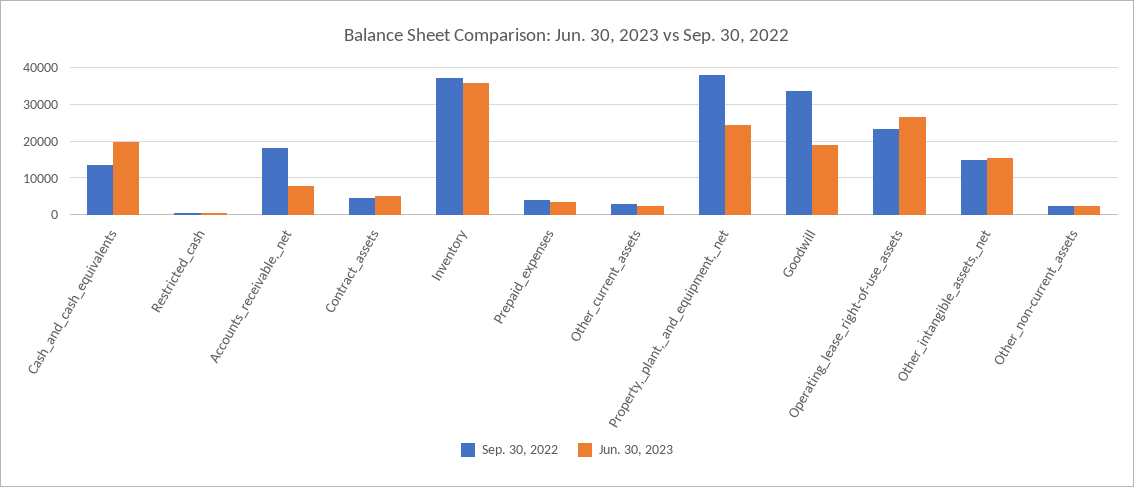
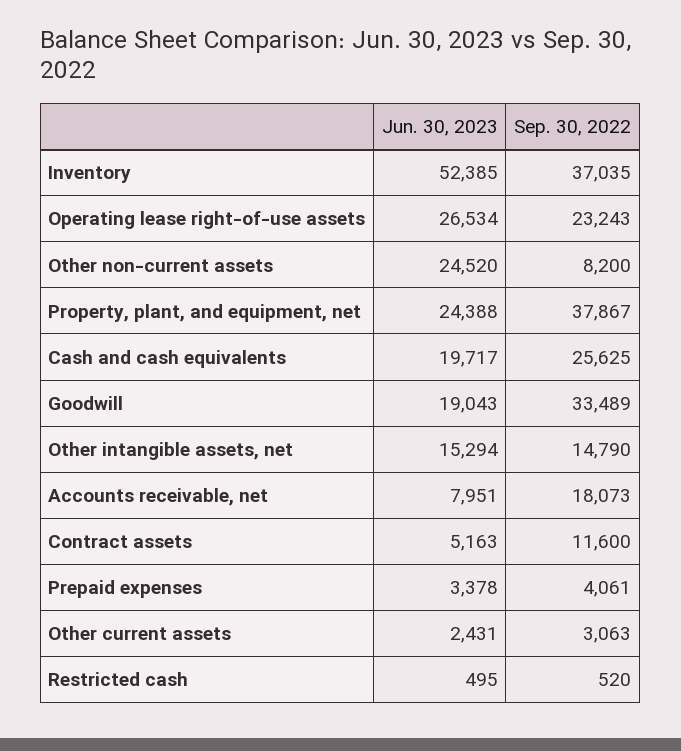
  {
    "Sep. 30, 2022": {
-     "Cash_and_cash_equivalents": 14000,
+     "Cash_and_cash_equivalents": 25625,
      "Restricted_cash": 520,
      "Accounts_receivable,_net": 18073,
-     "Contract_assets": 4000,
+     "Contract_assets": 11600,
      "Inventory": 37035,
      "Prepaid_expenses": 4061,
      "Other_current_assets": 3063,
      "Property,_plant,_and_equipment,_net": 37867,
      "Goodwill": 33489,
      "Operating_lease_right-of-use_assets": 23243,
      "Other_intangible_assets,_net": 14790,
-     "Other_non-current_assets": 2000
+     "Other_non-current_assets": 8200
    },
    "Jun. 30, 2023": {
      "Cash_and_cash_equivalents": 19717,
      "Restricted_cash": 495,
      "Accounts_receivable,_net": 7951,
      "Contract_assets": 5163,
-     "Inventory": 36000,
+     "Inventory": 52385,
      "Prepaid_expenses": 3378,
      "Other_current_assets": 2431,
      "Property,_plant,_and_equipment,_net": 24388,
      "Goodwill": 19043,
      "Operating_lease_right-of-use_assets": 26534,
      "Other_intangible_assets,_net": 15294,
-     "Other_non-current_assets": 2000
+     "Other_non-current_assets": 24520
    }
  }

